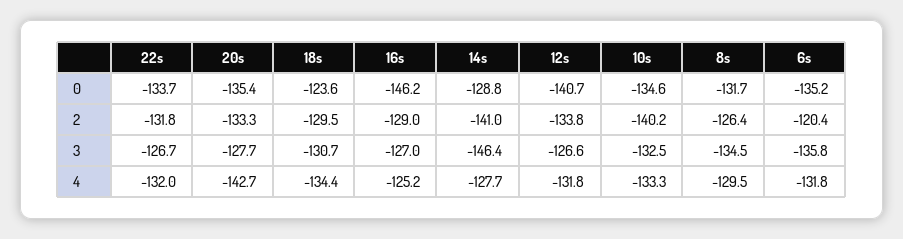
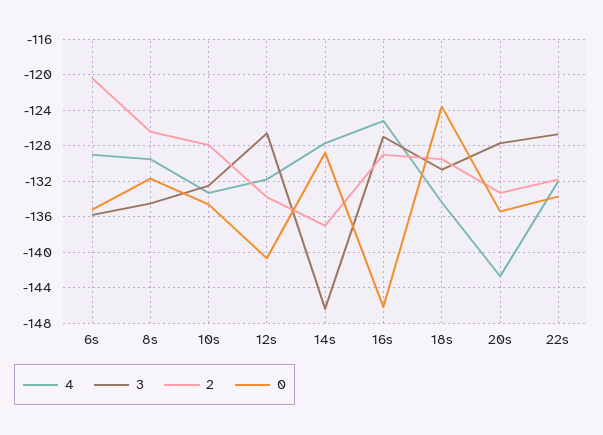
  {
    "0": {
      "22s": -133.7,
      "20s": -135.4,
      "18s": -123.6,
      "16s": -146.2,
      "14s": -128.8,
      "12s": -140.7,
      "10s": -134.6,
      "8s": -131.7,
      "6s": -135.2
    },
    "2": {
      "22s": -131.8,
      "20s": -133.3,
      "18s": -129.5,
      "16s": -129,
-     "14s": -141,
+     "14s": -137,
      "12s": -133.8,
-     "10s": -140.2,
+     "10s": -128,
      "8s": -126.4,
      "6s": -120.4
    },
    "3": {
      "22s": -126.7,
      "20s": -127.7,
      "18s": -130.7,
      "16s": -127,
      "14s": -146.4,
      "12s": -126.6,
      "10s": -132.5,
      "8s": -134.5,
      "6s": -135.8
    },
    "4": {
      "22s": -132,
      "20s": -142.7,
      "18s": -134.4,
      "16s": -125.2,
      "14s": -127.7,
      "12s": -131.8,
      "10s": -133.3,
      "8s": -129.5,
-     "6s": -131.8
+     "6s": -129
    }
  }

